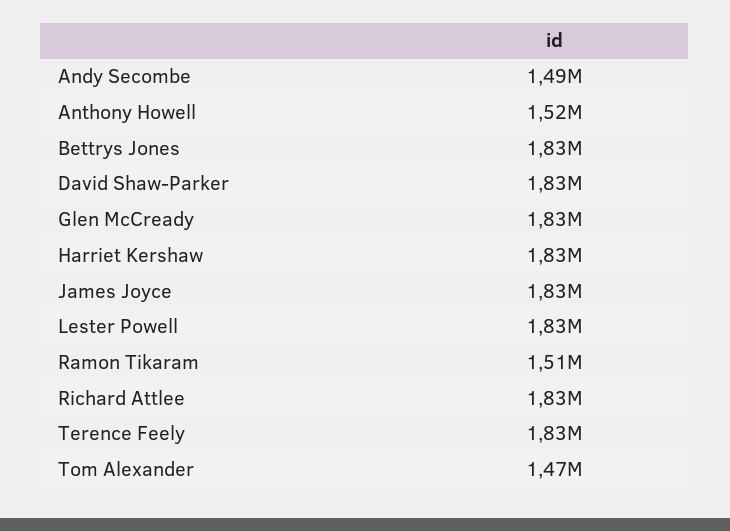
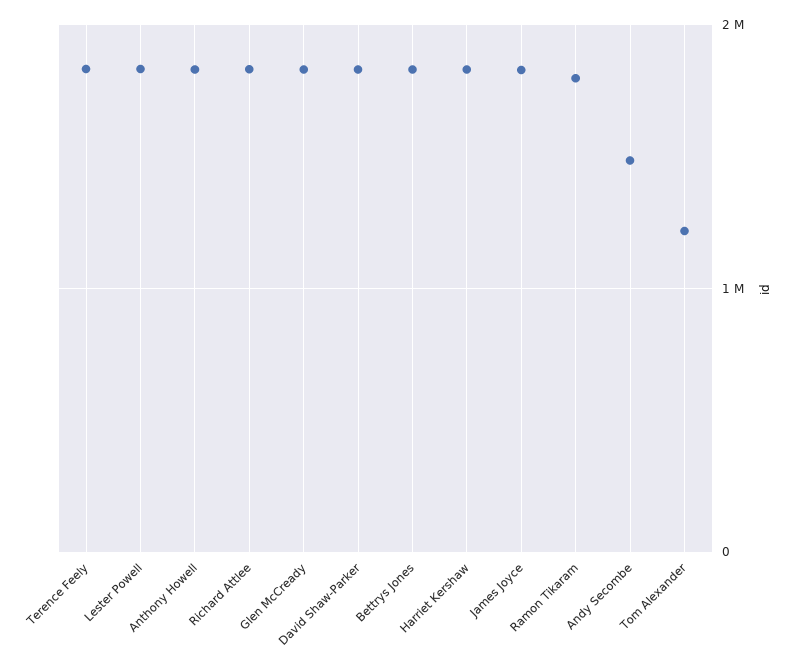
  {
    "Andy Secombe": 1490000,
-   "Anthony Howell": 1520000,
+   "Anthony Howell": 1800000,
    "Bettrys Jones": 1830000,
    "David Shaw-Parker": 1830000,
    "Glen McCready": 1830000,
    "Harriet Kershaw": 1830000,
    "James Joyce": 1830000,
    "Lester Powell": 1830000,
-   "Ramon Tikaram": 1510000,
+   "Ramon Tikaram": 1800000,
    "Richard Attlee": 1830000,
    "Terence Feely": 1830000,
-   "Tom Alexander": 1470000
+   "Tom Alexander": 1200000
  }

